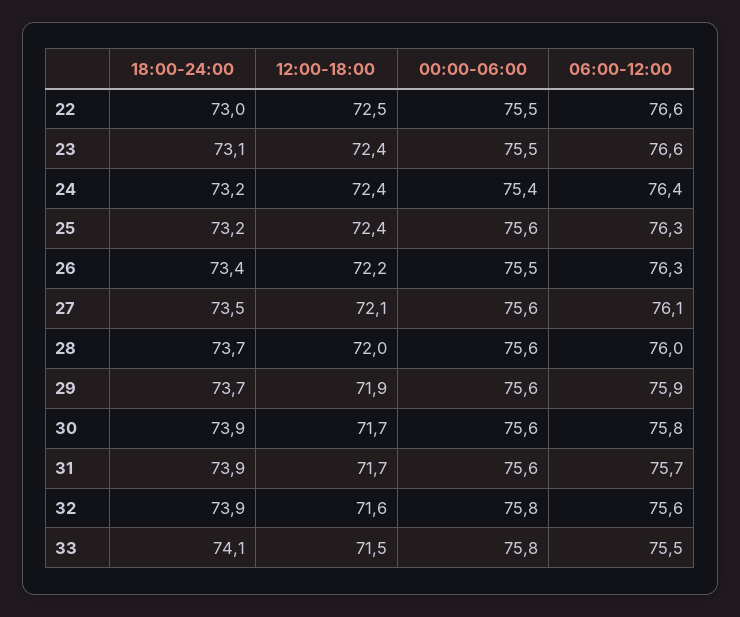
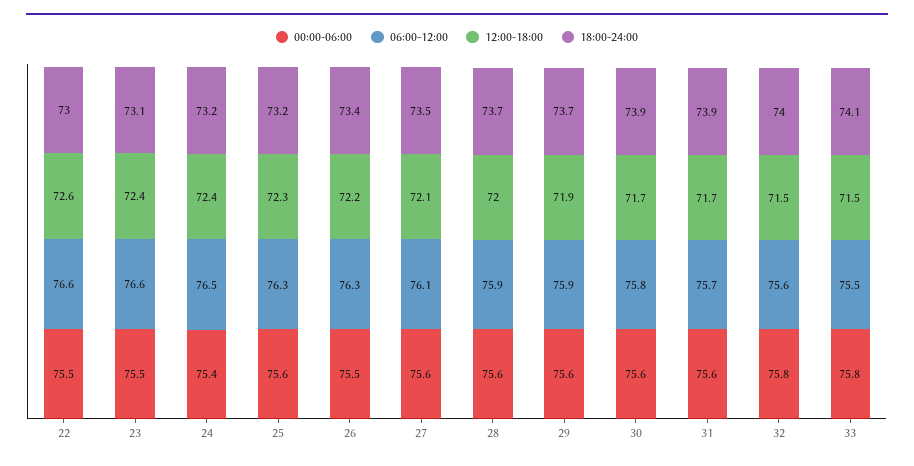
  {
    "18:00-24:00": {
      "22": 73,
      "23": 73.1,
      "24": 73.2,
      "25": 73.2,
      "26": 73.4,
      "27": 73.5,
      "28": 73.7,
      "29": 73.7,
      "30": 73.9,
      "31": 73.9,
-     "32": 73.9,
+     "32": 74,
      "33": 74.1
    },
    "12:00-18:00": {
-     "22": 72.5,
+     "22": 72.6,
      "23": 72.4,
      "24": 72.4,
-     "25": 72.4,
+     "25": 72.3,
      "26": 72.2,
      "27": 72.1,
      "28": 72,
      "29": 71.9,
      "30": 71.7,
      "31": 71.7,
-     "32": 71.6,
+     "32": 71.5,
      "33": 71.5
    },
    "00:00-06:00": {
      "22": 75.5,
      "23": 75.5,
      "24": 75.4,
      "25": 75.6,
      "26": 75.5,
      "27": 75.6,
      "28": 75.6,
      "29": 75.6,
      "30": 75.6,
      "31": 75.6,
      "32": 75.8,
      "33": 75.8
    },
    "06:00-12:00": {
      "22": 76.6,
      "23": 76.6,
-     "24": 76.4,
+     "24": 76.5,
      "25": 76.3,
      "26": 76.3,
      "27": 76.1,
-     "28": 76,
+     "28": 75.9,
      "29": 75.9,
      "30": 75.8,
      "31": 75.7,
      "32": 75.6,
      "33": 75.5
    }
  }

